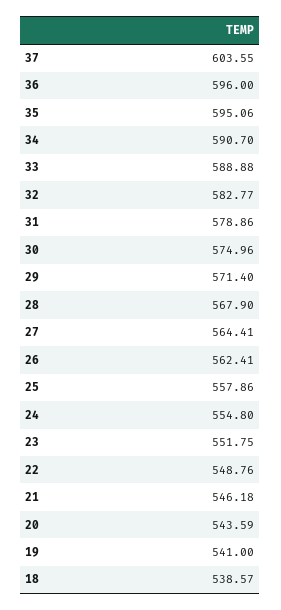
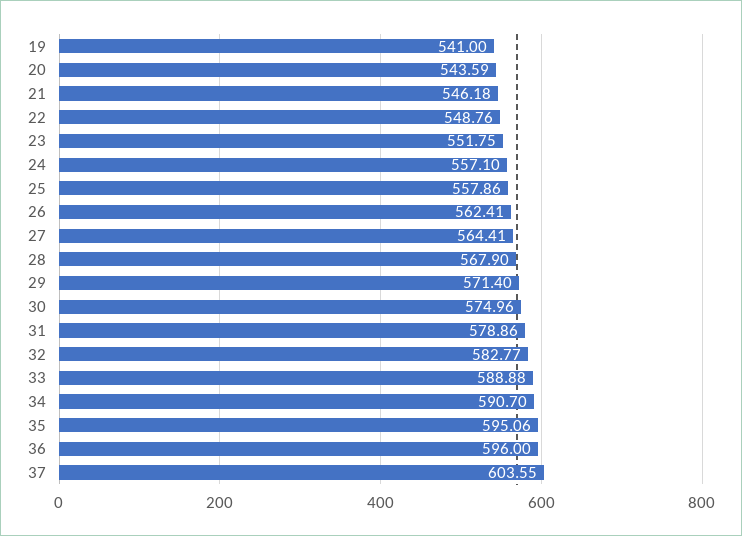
  {
    "37": 603.55,
    "36": 596,
    "35": 595.06,
    "34": 590.7,
    "33": 588.88,
    "32": 582.77,
    "31": 578.86,
    "30": 574.96,
    "29": 571.4,
    "28": 567.9,
    "27": 564.41,
    "26": 562.41,
    "25": 557.86,
-   "24": 554.8,
+   "24": 557.1,
    "23": 551.75,
    "22": 548.76,
    "21": 546.18,
    "20": 543.59,
-   "19": 541,
+   "19": 541
-   "18": 538.57
  }

